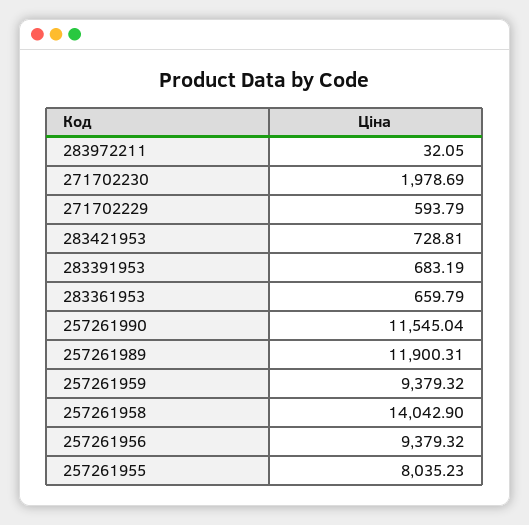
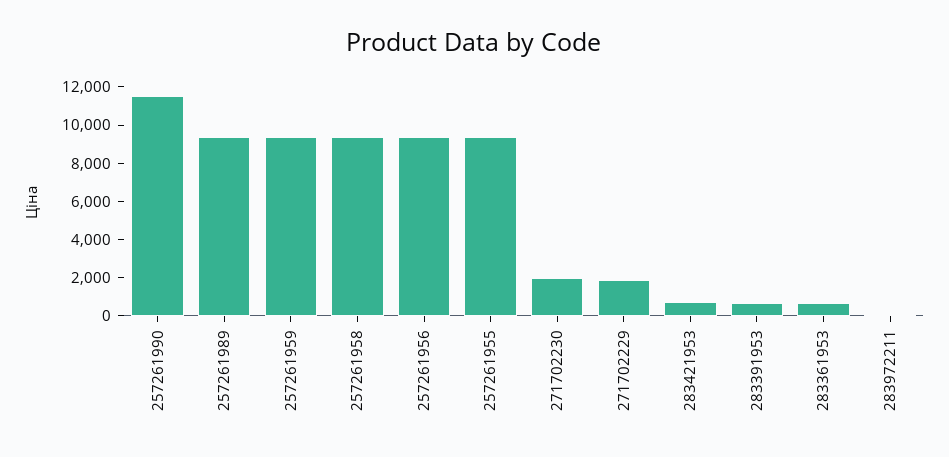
  {
    "283972211": 32.05,
    "271702230": 1978.69,
-   "271702229": 593.79,
+   "271702229": 2000,
    "283421953": 728.81,
    "283391953": 683.19,
    "283361953": 659.79,
    "257261990": 11545.04,
-   "257261989": 11900.31,
+   "257261989": 9500,
    "257261959": 9379.32,
-   "257261958": 14042.9,
+   "257261958": 9500,
    "257261956": 9379.32,
-   "257261955": 8035.23
+   "257261955": 9500
  }

